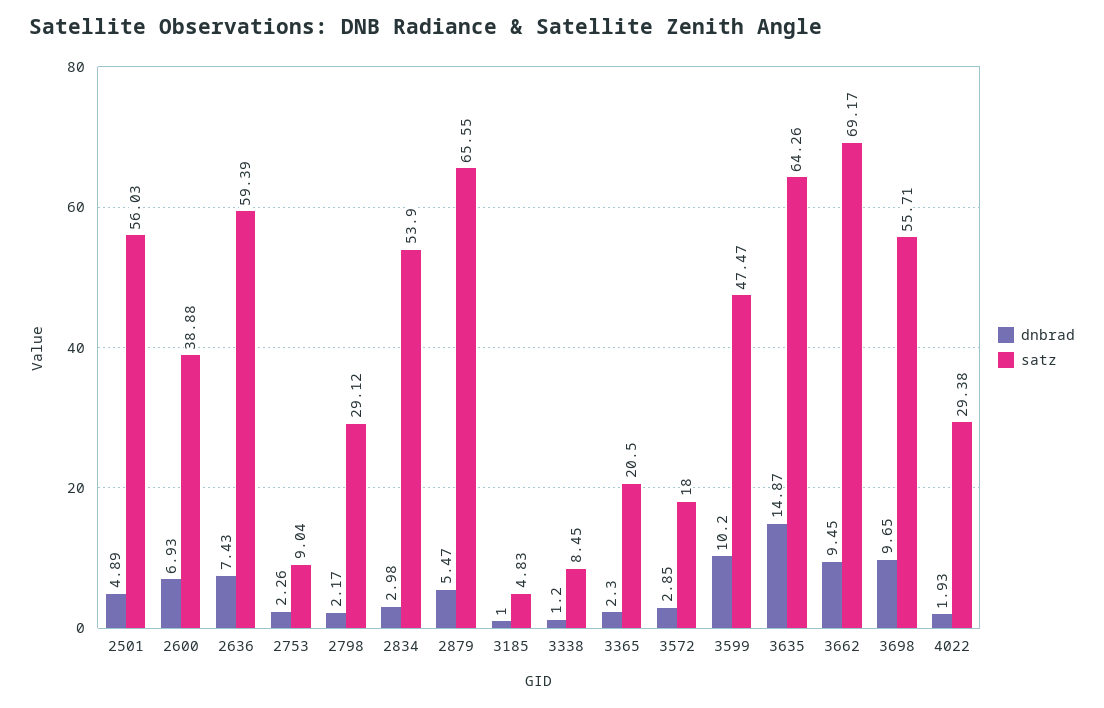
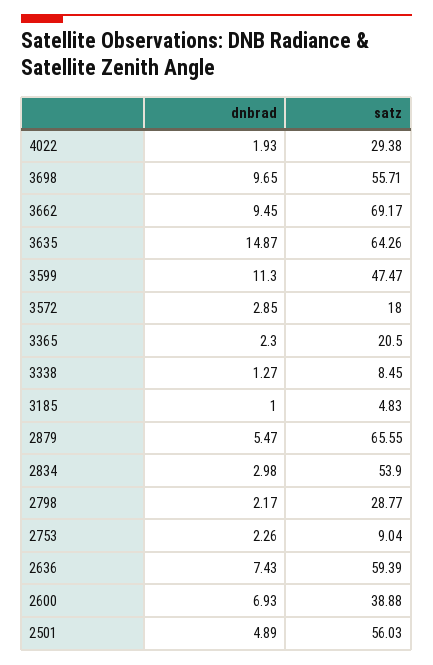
  {
    "dnbrad": {
      "2501": 4.89,
      "2600": 6.93,
      "2636": 7.43,
      "2753": 2.26,
      "2798": 2.17,
      "2834": 2.98,
      "2879": 5.47,
      "3185": 1,
-     "3338": 1.2,
+     "3338": 1.27,
      "3365": 2.3,
      "3572": 2.85,
-     "3599": 10.2,
+     "3599": 11.3,
      "3635": 14.87,
      "3662": 9.45,
      "3698": 9.65,
      "4022": 1.93
    },
    "satz": {
      "2501": 56.03,
      "2600": 38.88,
      "2636": 59.39,
      "2753": 9.04,
-     "2798": 29.12,
+     "2798": 28.77,
      "2834": 53.9,
      "2879": 65.55,
      "3185": 4.83,
      "3338": 8.45,
      "3365": 20.5,
      "3572": 18,
      "3599": 47.47,
      "3635": 64.26,
      "3662": 69.17,
      "3698": 55.71,
      "4022": 29.38
    }
  }

